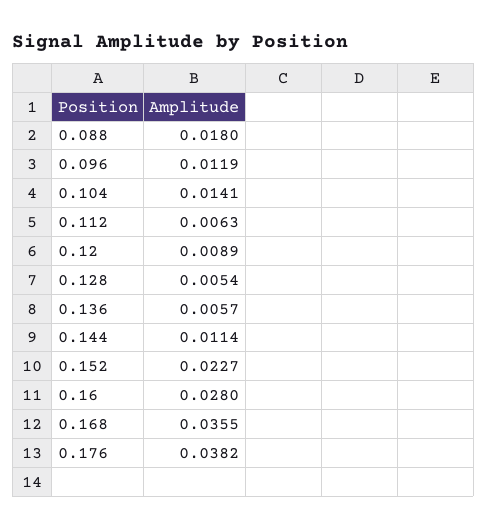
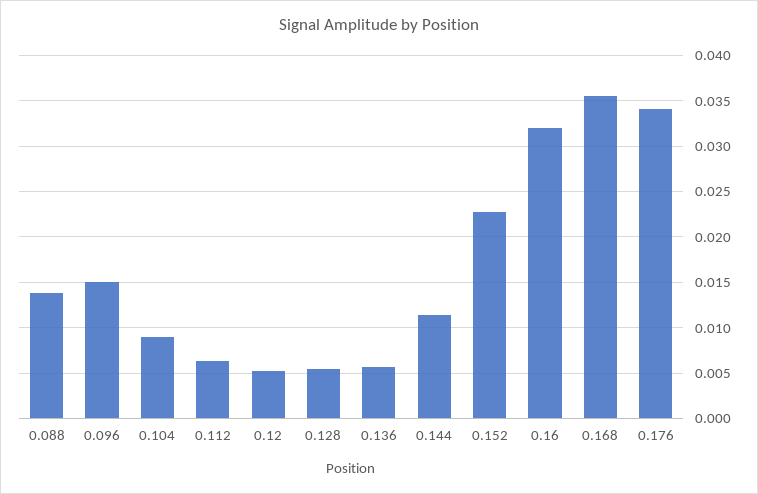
  {
-   "0.088": 0.018,
+   "0.088": 0.014,
-   "0.096": 0.0119,
+   "0.096": 0.015,
-   "0.104": 0.0141,
+   "0.104": 0.009,
    "0.112": 0.0063,
-   "0.12": 0.0089,
+   "0.12": 0.005,
    "0.128": 0.0054,
    "0.136": 0.0057,
    "0.144": 0.0114,
    "0.152": 0.0227,
-   "0.16": 0.028,
+   "0.16": 0.032,
    "0.168": 0.0355,
-   "0.176": 0.0382
+   "0.176": 0.034
  }

